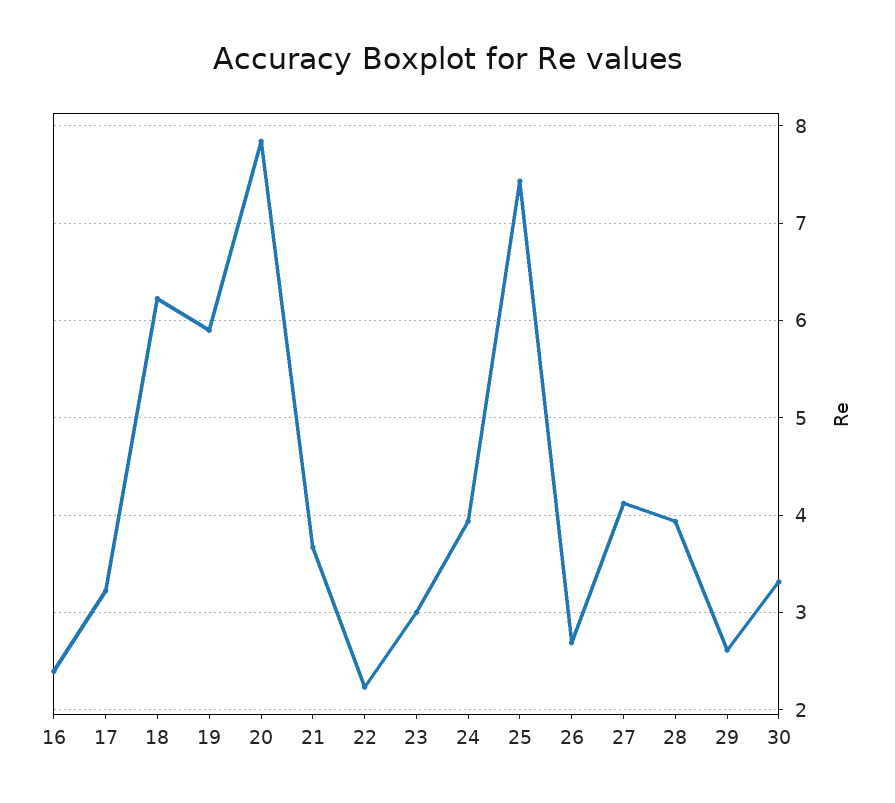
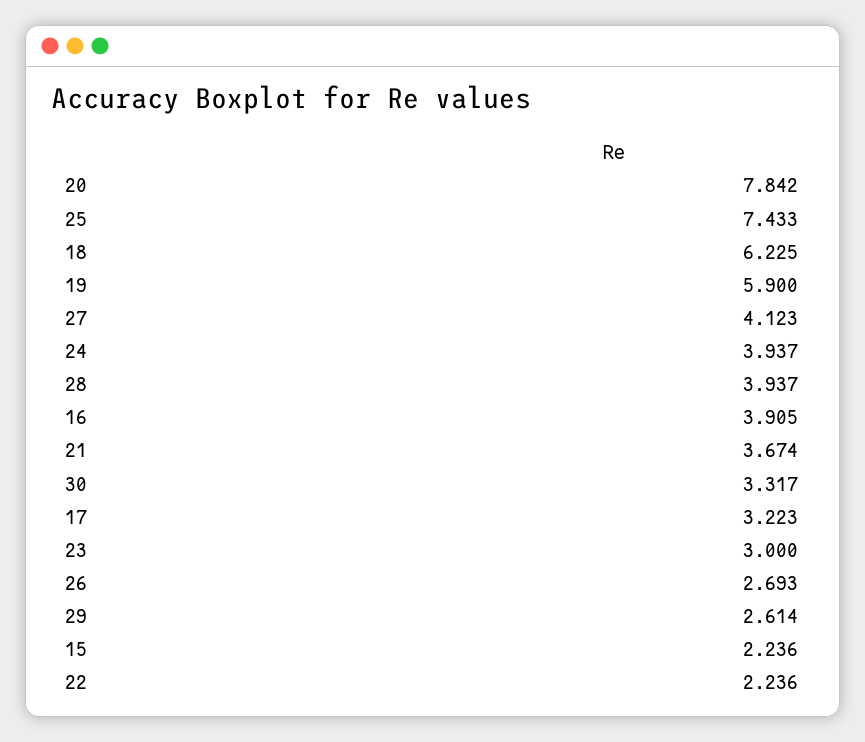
  {
-   "16": 2.4,
+   "16": 3.905,
    "17": 3.223,
    "18": 6.225,
    "19": 5.9,
    "20": 7.842,
    "21": 3.674,
    "22": 2.236,
    "23": 3,
    "24": 3.937,
    "25": 7.433,
    "26": 2.693,
    "27": 4.123,
    "28": 3.937,
    "29": 2.614,
-   "30": 3.317
+   "30": 3.317,
+   "15": 2.236
  }

